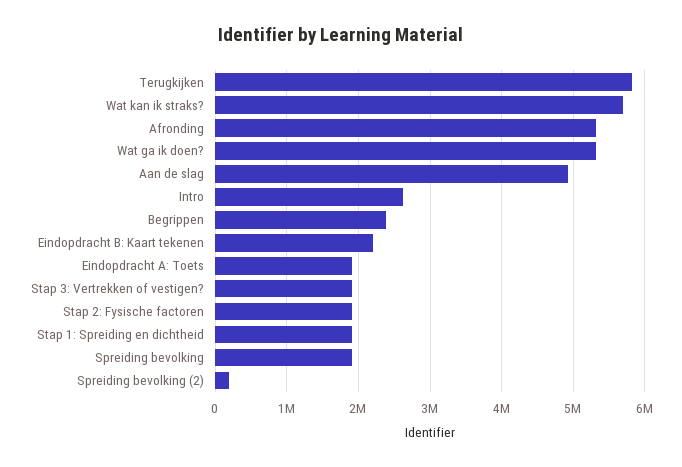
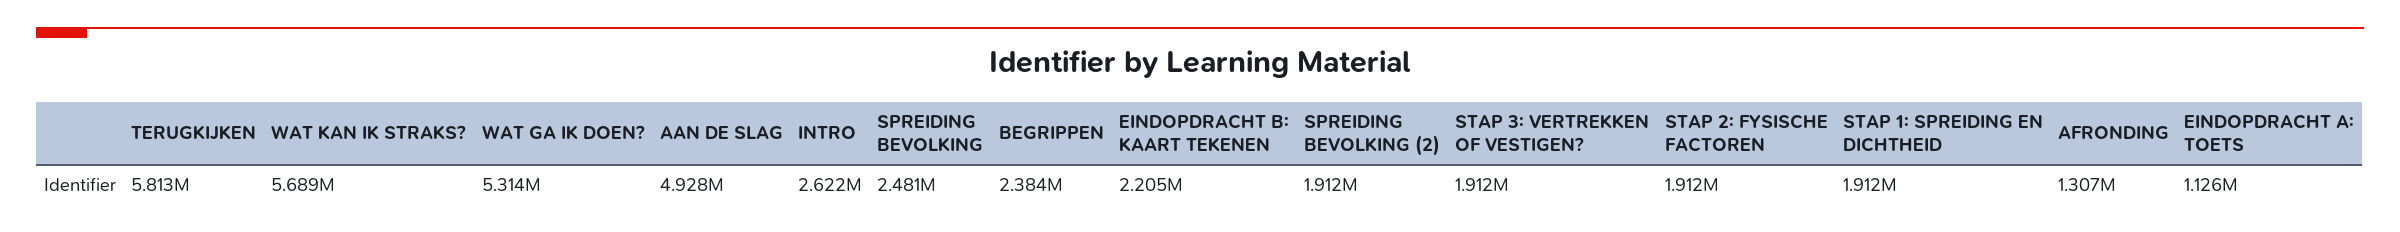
  {
    "Terugkijken": 5813000,
    "Wat kan ik straks?": 5689000,
-   "Afronding": 5300000,
+   "Afronding": 1307000,
    "Wat ga ik doen?": 5314000,
    "Aan de slag": 4928000,
    "Intro": 2622000,
    "Begrippen": 2384000,
    "Eindopdracht B: Kaart tekenen": 2205000,
-   "Eindopdracht A: Toets": 1900000,
+   "Eindopdracht A: Toets": 1126000,
    "Stap 3: Vertrekken of vestigen?": 1912000,
    "Stap 2: Fysische factoren": 1912000,
    "Stap 1: Spreiding en dichtheid": 1912000,
-   "Spreiding bevolking": 1900000,
+   "Spreiding bevolking": 2481000,
-   "Spreiding bevolking (2)": 200000
+   "Spreiding bevolking (2)": 1912000
  }

